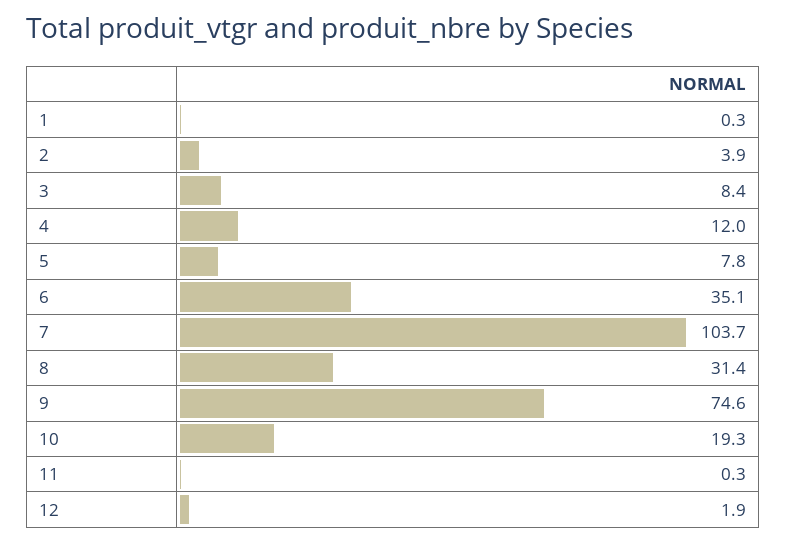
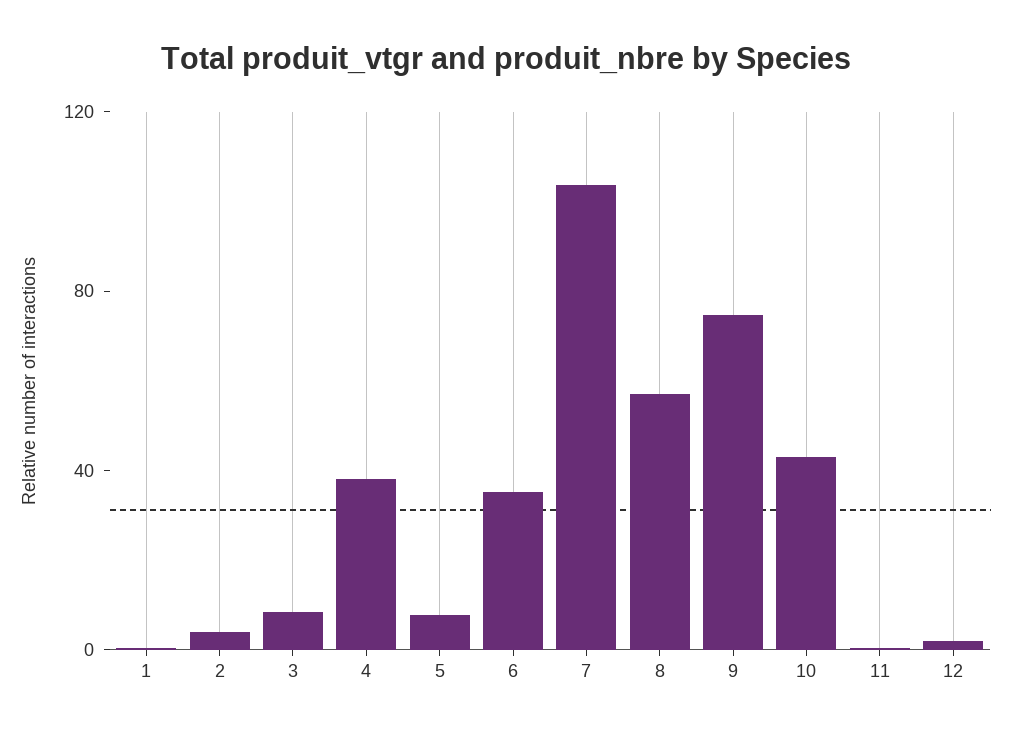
  {
    "1": 0.3,
    "2": 3.9,
    "3": 8.4,
-   "4": 12,
+   "4": 40,
    "5": 7.8,
    "6": 35.1,
    "7": 103.7,
-   "8": 31.4,
+   "8": 60,
    "9": 74.6,
-   "10": 19.3,
+   "10": 40,
    "11": 0.3,
    "12": 1.9
  }

